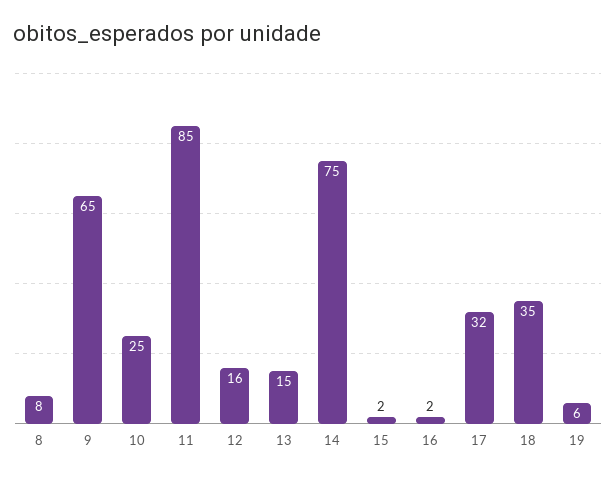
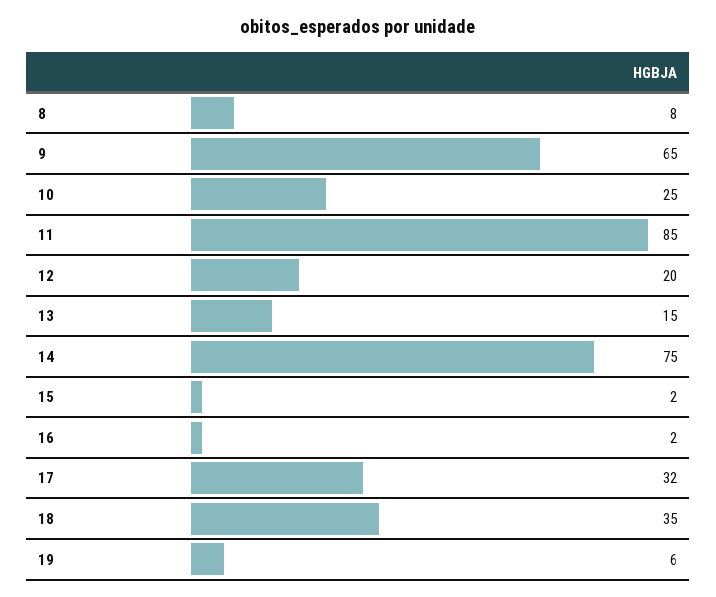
  {
    "8": 8,
    "9": 65,
    "10": 25,
    "11": 85,
-   "12": 16,
+   "12": 20,
    "13": 15,
    "14": 75,
    "15": 2,
    "16": 2,
    "17": 32,
    "18": 35,
    "19": 6
  }

